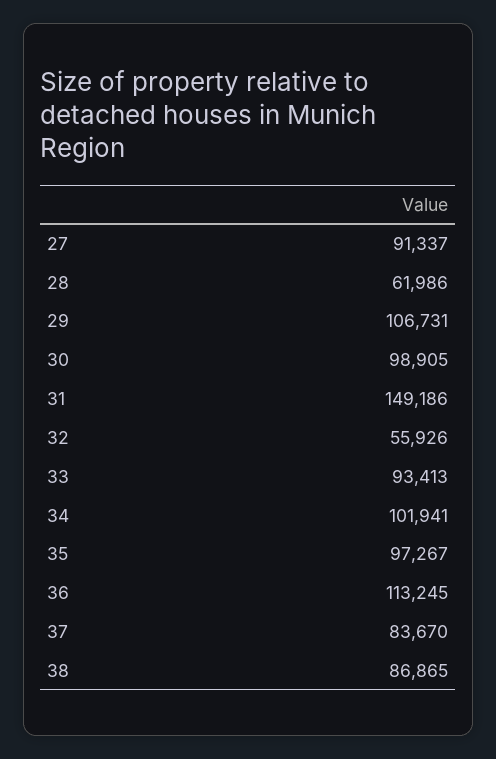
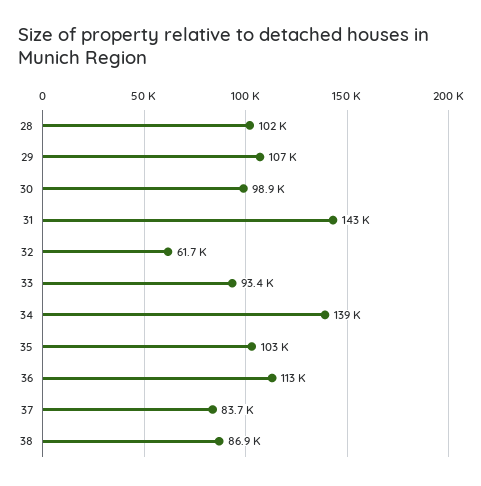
  {
-   "27": 91337,
-   "28": 61986,
+   "28": 102000,
    "29": 106731,
    "30": 98905,
-   "31": 149186,
+   "31": 143000,
-   "32": 55926,
+   "32": 61700,
    "33": 93413,
-   "34": 101941,
+   "34": 139000,
-   "35": 97267,
+   "35": 103000,
    "36": 113245,
    "37": 83670,
    "38": 86865
  }

